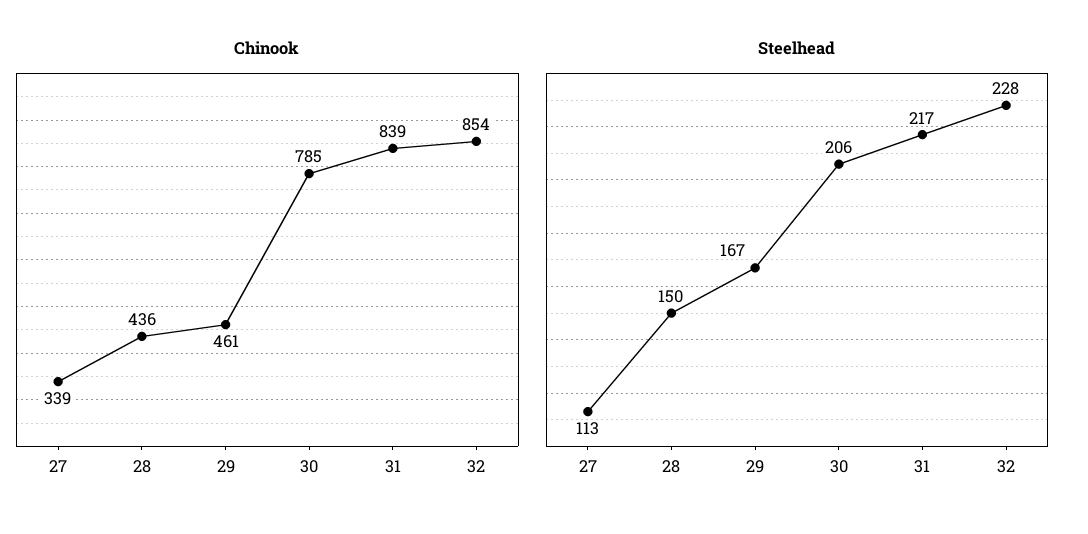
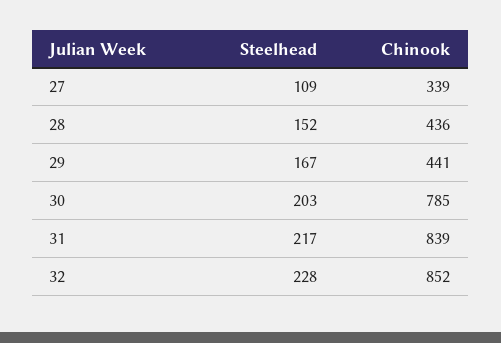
  {
    "Chinook": {
      "27": 339,
      "28": 436,
-     "29": 461,
+     "29": 441,
      "30": 785,
      "31": 839,
-     "32": 854
+     "32": 852
    },
    "Steelhead": {
-     "27": 113,
+     "27": 109,
-     "28": 150,
+     "28": 152,
      "29": 167,
-     "30": 206,
+     "30": 203,
      "31": 217,
      "32": 228
    }
  }

